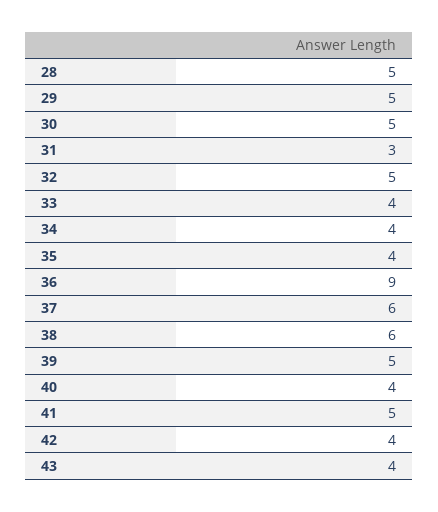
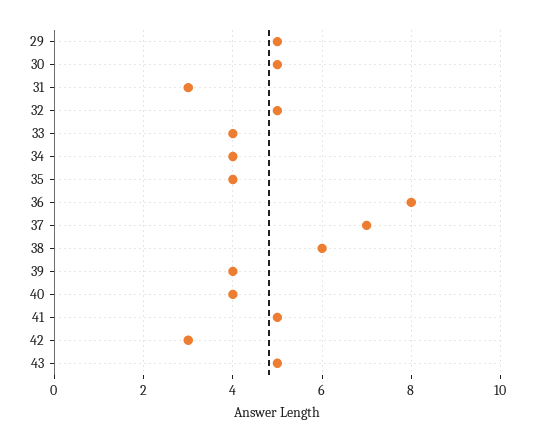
  {
-   "28": 5,
    "29": 5,
    "30": 5,
    "31": 3,
    "32": 5,
    "33": 4,
    "34": 4,
    "35": 4,
-   "36": 9,
+   "36": 8,
-   "37": 6,
+   "37": 7,
    "38": 6,
-   "39": 5,
+   "39": 4,
    "40": 4,
    "41": 5,
-   "42": 4,
+   "42": 3,
-   "43": 4
+   "43": 5
  }

